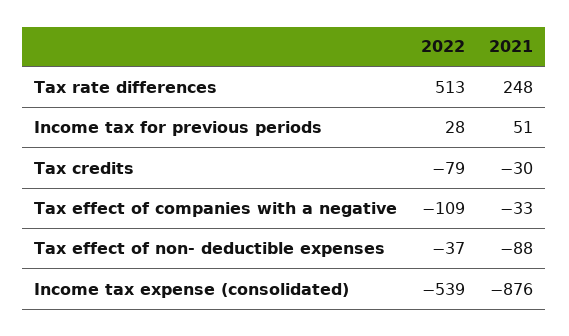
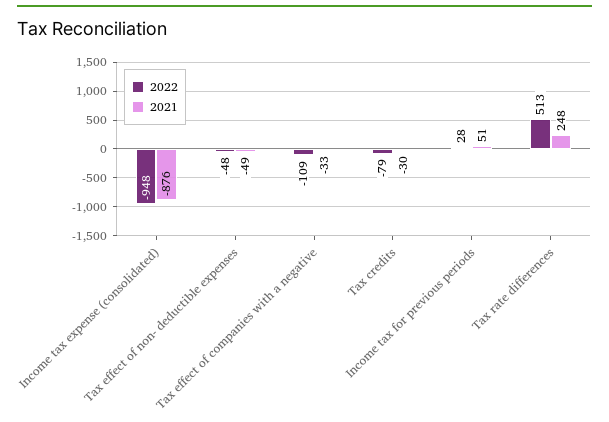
  {
    "2022": {
      "Tax rate differences": 513,
      "Income tax for previous periods": 28,
      "Tax credits": -79,
      "Tax effect of companies with a negative": -109,
-     "Tax effect of non- deductible expenses": -37,
+     "Tax effect of non- deductible expenses": -48,
-     "Income tax expense (consolidated)": -539
+     "Income tax expense (consolidated)": -948
    },
    "2021": {
      "Tax rate differences": 248,
      "Income tax for previous periods": 51,
      "Tax credits": -30,
      "Tax effect of companies with a negative": -33,
-     "Tax effect of non- deductible expenses": -88,
+     "Tax effect of non- deductible expenses": -49,
      "Income tax expense (consolidated)": -876
    }
  }

